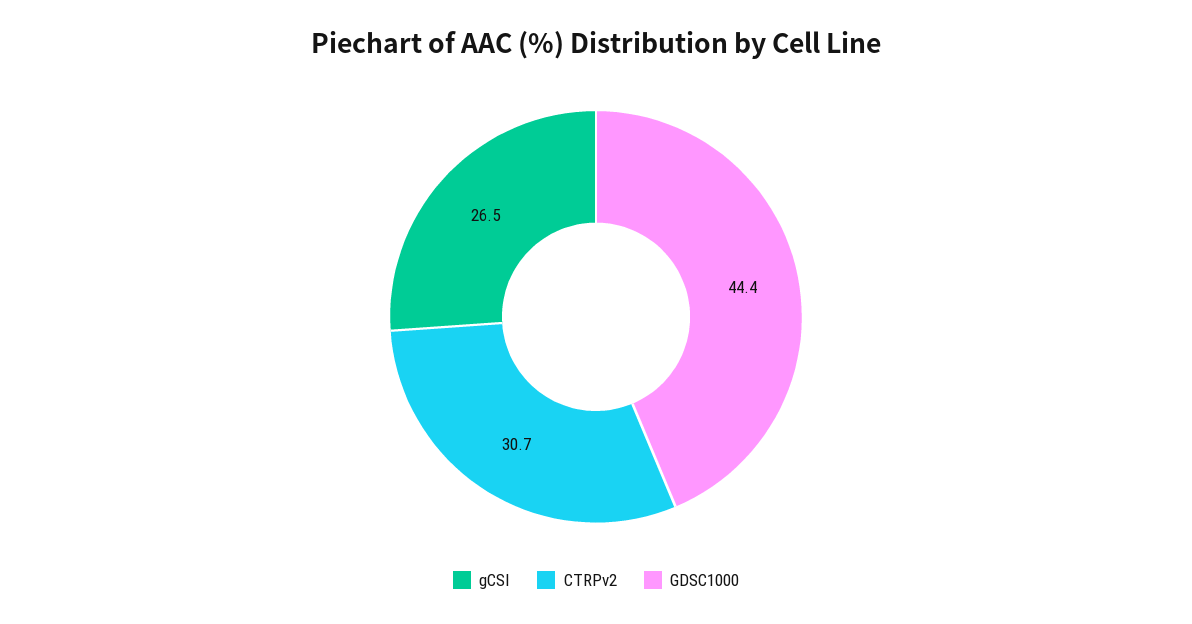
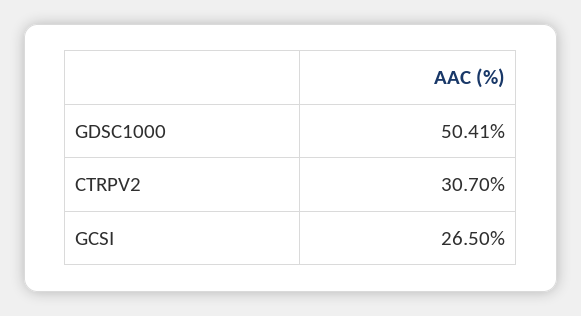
  {
    "gCSI": 26.5,
    "CTRPv2": 30.7,
-   "GDSC1000": 44.4
+   "GDSC1000": 50.41
  }

